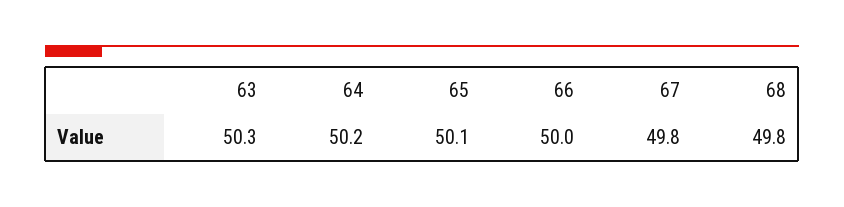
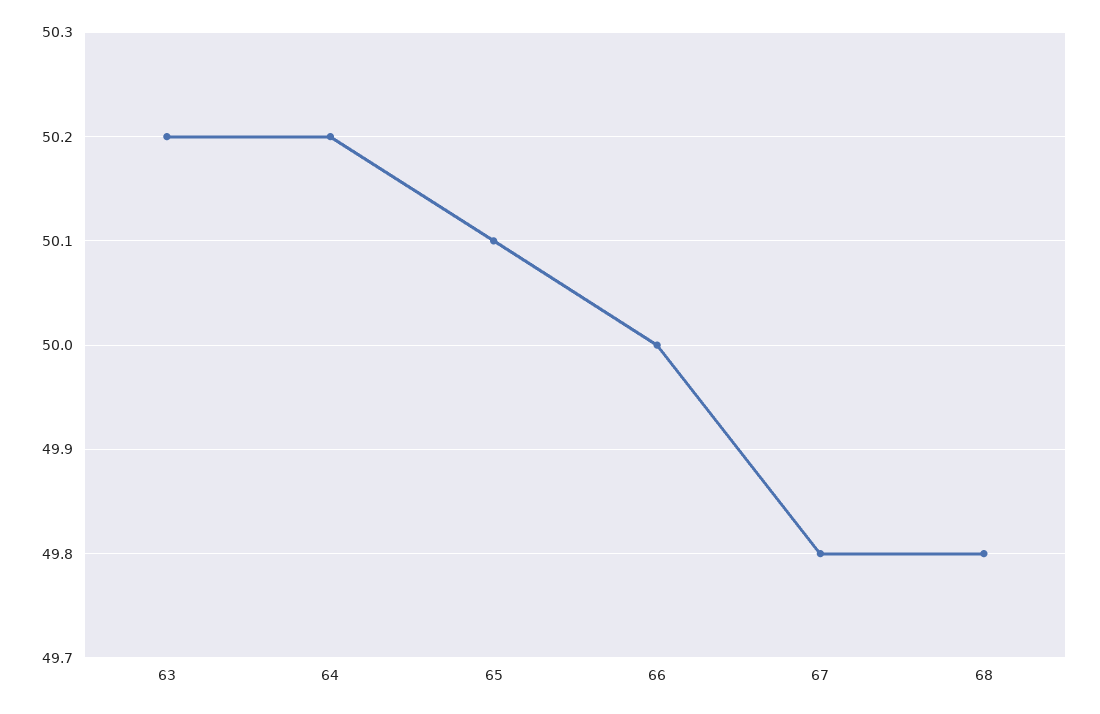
  {
-   "63": 50.3,
+   "63": 50.2,
    "64": 50.2,
    "65": 50.1,
    "66": 50,
    "67": 49.8,
    "68": 49.8
  }

